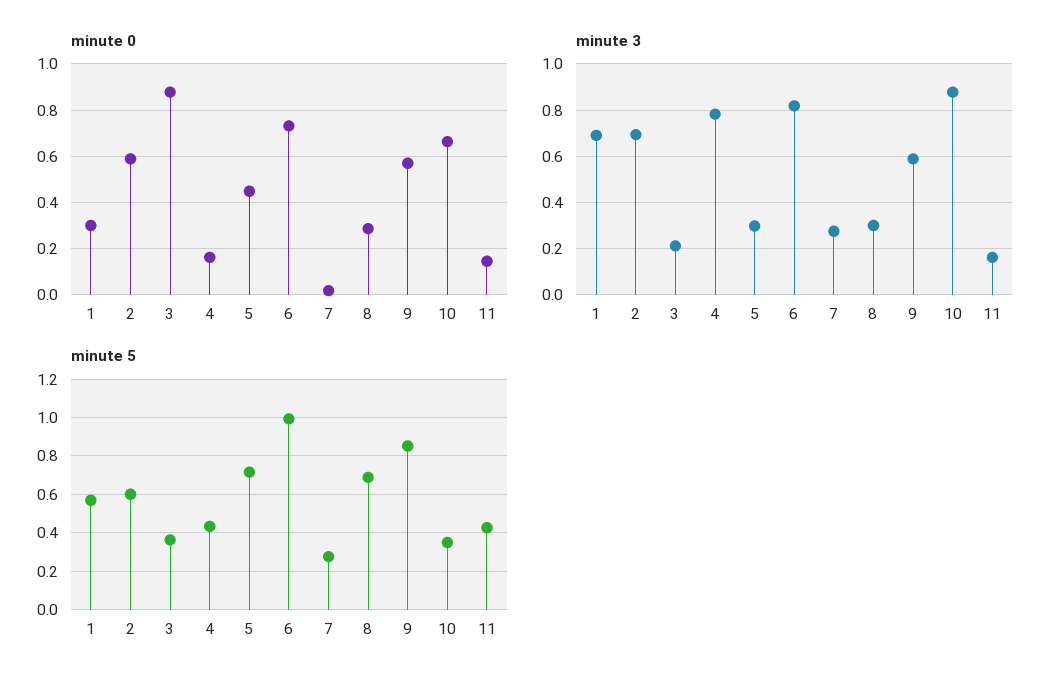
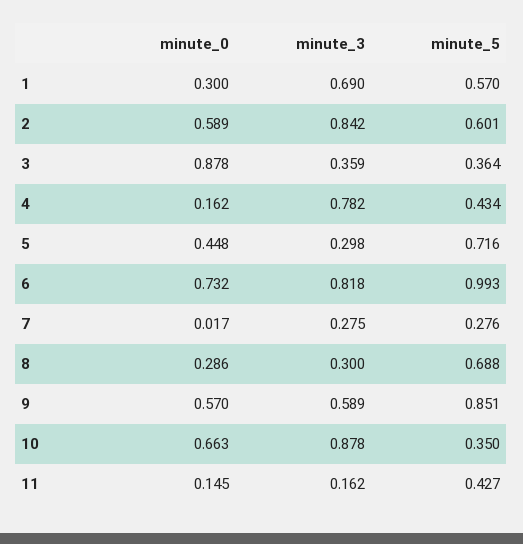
  {
    "minute 0": {
      "1": 0.3,
      "2": 0.589,
      "3": 0.878,
      "4": 0.162,
      "5": 0.448,
      "6": 0.732,
      "7": 0.017,
      "8": 0.286,
      "9": 0.57,
      "10": 0.663,
      "11": 0.145
    },
    "minute 3": {
      "1": 0.69,
-     "2": 0.7,
+     "2": 0.842,
-     "3": 0.2,
+     "3": 0.359,
      "4": 0.782,
      "5": 0.298,
      "6": 0.818,
      "7": 0.275,
      "8": 0.3,
      "9": 0.589,
      "10": 0.878,
      "11": 0.162
    },
    "minute 5": {
      "1": 0.57,
      "2": 0.601,
      "3": 0.364,
      "4": 0.434,
      "5": 0.716,
      "6": 0.993,
      "7": 0.276,
      "8": 0.688,
      "9": 0.851,
      "10": 0.35,
      "11": 0.427
    }
  }

